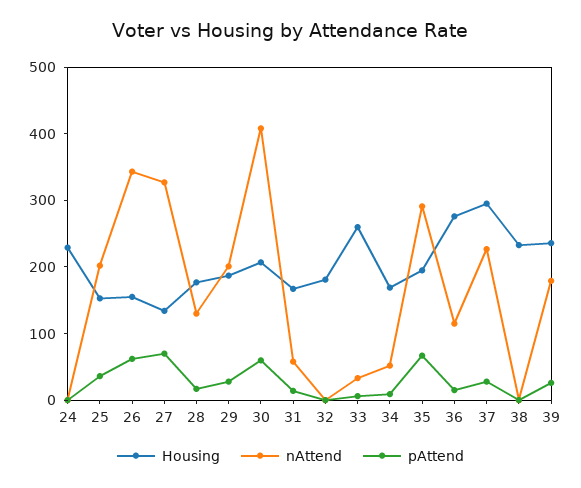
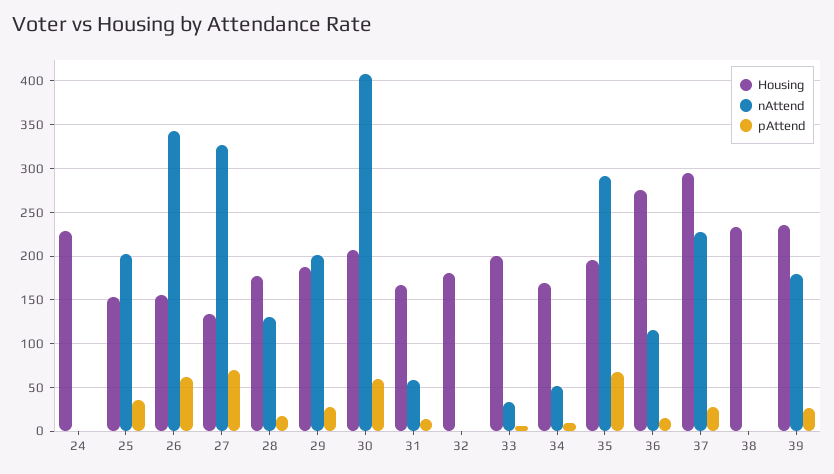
  {
    "Housing": {
      "24": 230,
      "25": 150,
      "26": 160,
      "27": 130,
      "28": 180,
      "29": 190,
      "30": 210,
      "31": 170,
      "32": 180,
-     "33": 260,
+     "33": 200,
      "34": 170,
      "35": 200,
      "36": 280,
      "37": 300,
      "38": 230,
      "39": 240
    },
    "nAttend": {
      "24": 0,
      "25": 200,
      "26": 340,
      "27": 330,
      "28": 130,
      "29": 200,
      "30": 410,
      "31": 60,
      "32": 0,
      "33": 30,
      "34": 50,
      "35": 290,
      "36": 120,
      "37": 230,
      "38": 0,
      "39": 180
    },
    "pAttend": {
      "24": 0,
      "25": 40,
      "26": 60,
      "27": 70,
      "28": 20,
      "29": 30,
      "30": 60,
      "31": 10,
      "32": 0,
      "33": 10,
      "34": 10,
      "35": 70,
      "36": 20,
      "37": 30,
      "38": 0,
      "39": 30
    }
  }

